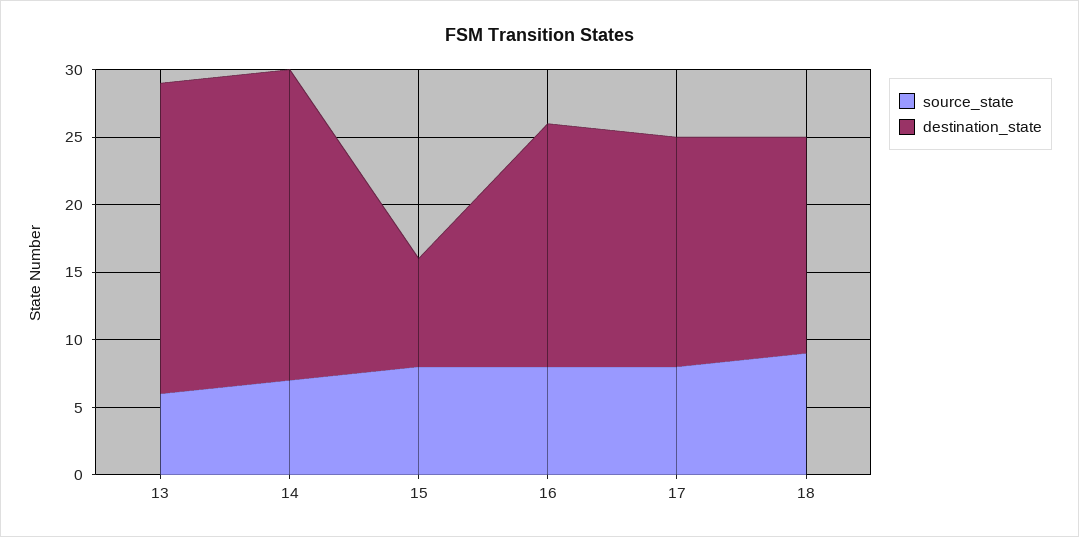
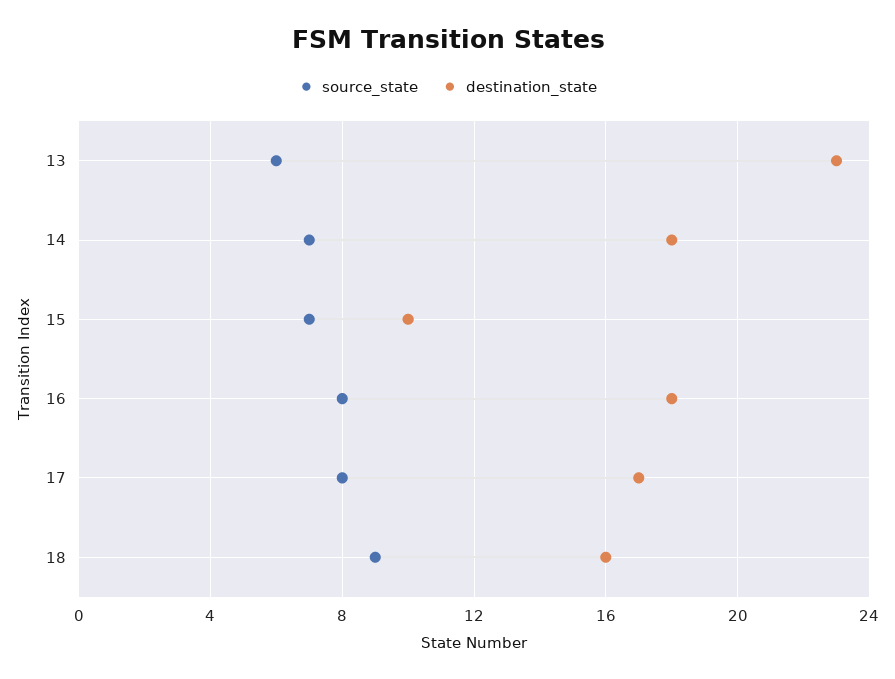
  {
    "source_state": {
      "13": 6,
      "14": 7,
-     "15": 8,
+     "15": 7,
      "16": 8,
      "17": 8,
      "18": 9
    },
    "destination_state": {
      "13": 23,
-     "14": 23,
+     "14": 18,
-     "15": 8,
+     "15": 10,
      "16": 18,
      "17": 17,
      "18": 16
    }
  }

